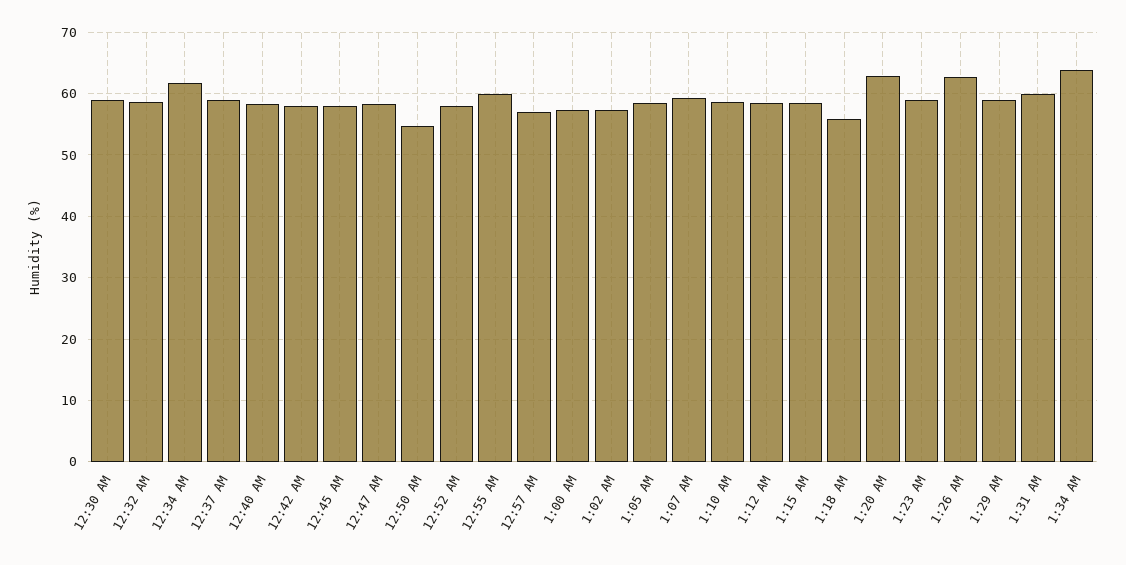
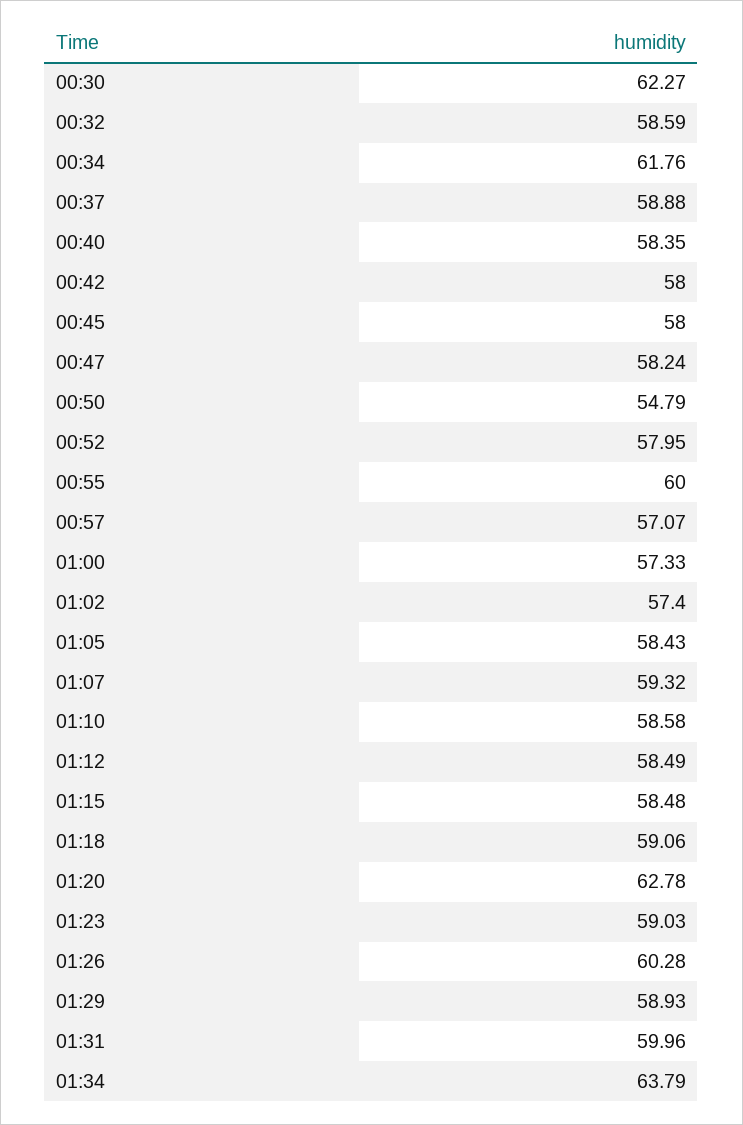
  {
-   "12:30 AM": 59,
+   "12:30 AM": 62.27,
    "12:32 AM": 58.59,
    "12:34 AM": 61.76,
    "12:37 AM": 58.88,
    "12:40 AM": 58.35,
    "12:42 AM": 58,
    "12:45 AM": 58,
    "12:47 AM": 58.24,
    "12:50 AM": 54.79,
    "12:52 AM": 57.95,
    "12:55 AM": 60,
    "12:57 AM": 57.07,
    "1:00 AM": 57.33,
    "1:02 AM": 57.4,
    "1:05 AM": 58.43,
    "1:07 AM": 59.32,
    "1:10 AM": 58.58,
    "1:12 AM": 58.49,
    "1:15 AM": 58.48,
-   "1:18 AM": 56,
+   "1:18 AM": 59.06,
    "1:20 AM": 62.78,
    "1:23 AM": 59.03,
-   "1:26 AM": 63,
+   "1:26 AM": 60.28,
    "1:29 AM": 58.93,
    "1:31 AM": 59.96,
    "1:34 AM": 63.79
  }

